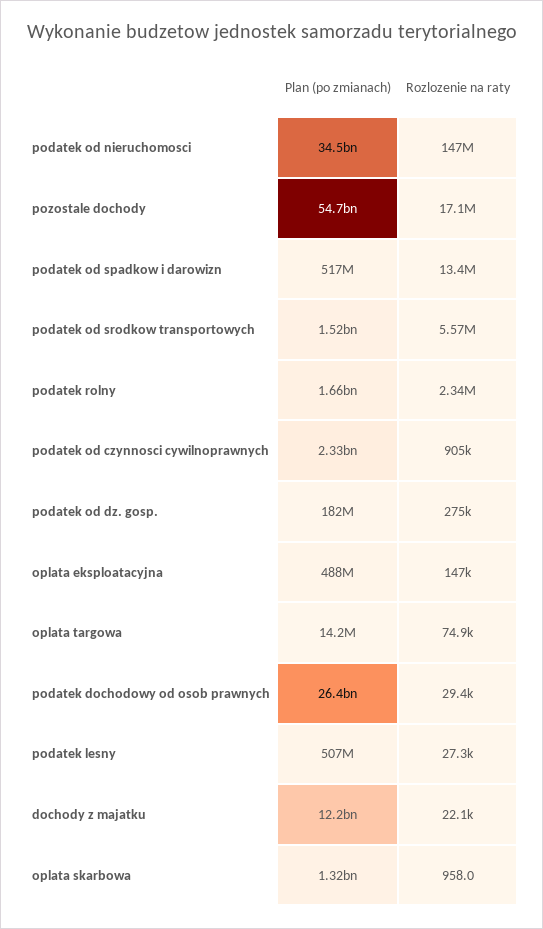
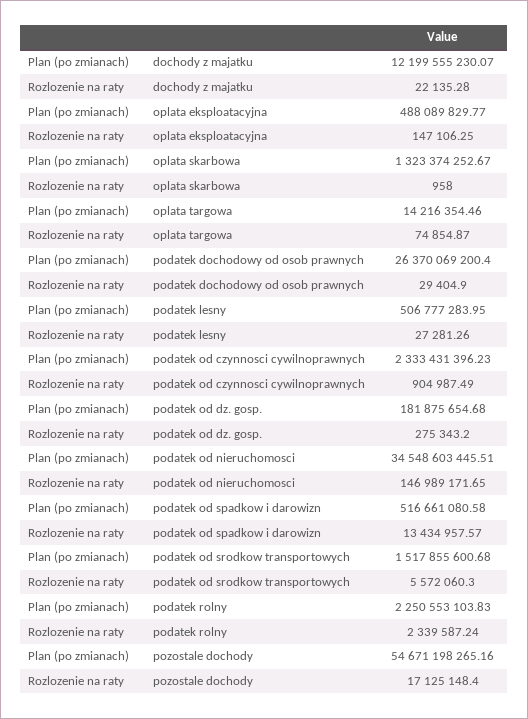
  {
    "Plan (po zmianach)": {
      "podatek od nieruchomosci": 34548603445.51,
      "pozostale dochody": 54671198265.16,
      "podatek od spadkow i darowizn": 516661080.58,
      "podatek od srodkow transportowych": 1517855600.68,
-     "podatek rolny": 1660000000,
+     "podatek rolny": 2250553103.83,
      "podatek od czynnosci cywilnoprawnych": 2333431396.23,
      "podatek od dz. gosp.": 181875654.68,
      "oplata eksploatacyjna": 488089829.77,
      "oplata targowa": 14216354.46,
      "podatek dochodowy od osob prawnych": 26370069200.4,
      "podatek lesny": 506777283.95,
      "dochody z majatku": 12199555230.07,
      "oplata skarbowa": 1323374252.67
    },
    "Rozlozenie na raty": {
      "podatek od nieruchomosci": 146989171.65,
      "pozostale dochody": 17125148.4,
      "podatek od spadkow i darowizn": 13434957.57,
      "podatek od srodkow transportowych": 5572060.3,
      "podatek rolny": 2339587.24,
      "podatek od czynnosci cywilnoprawnych": 904987.49,
      "podatek od dz. gosp.": 275343.2,
      "oplata eksploatacyjna": 147106.25,
      "oplata targowa": 74854.87,
      "podatek dochodowy od osob prawnych": 29404.9,
      "podatek lesny": 27281.26,
      "dochody z majatku": 22135.28,
      "oplata skarbowa": 958
    }
  }

